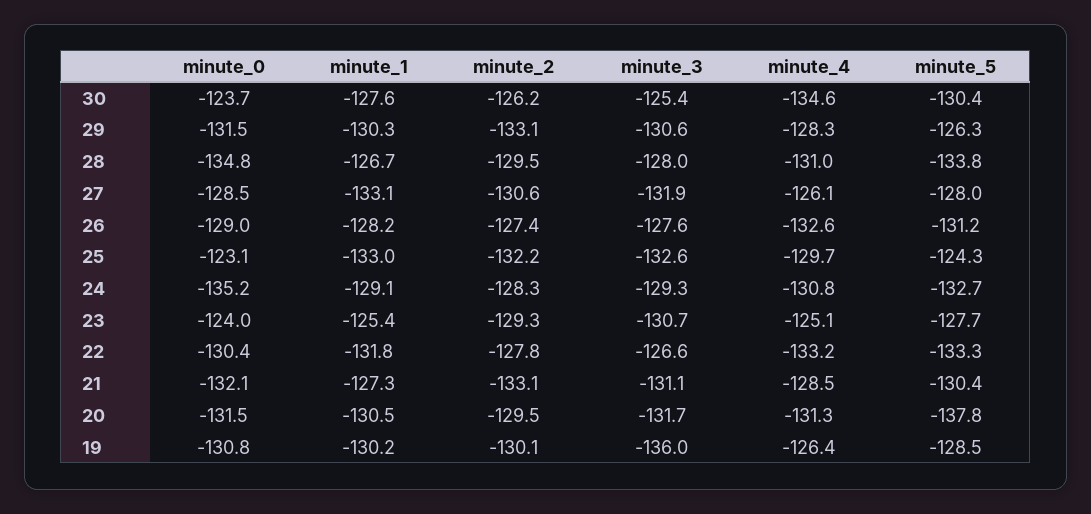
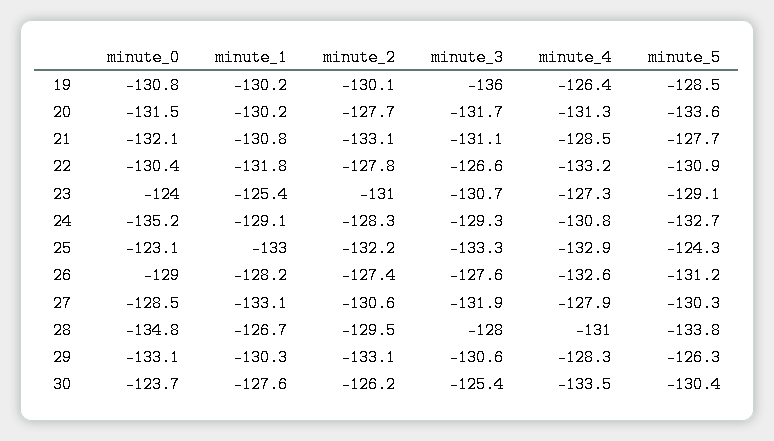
  {
    "minute_0": {
      "30": -123.7,
-     "29": -131.5,
+     "29": -133.1,
      "28": -134.8,
      "27": -128.5,
      "26": -129,
      "25": -123.1,
      "24": -135.2,
      "23": -124,
      "22": -130.4,
      "21": -132.1,
      "20": -131.5,
      "19": -130.8
    },
    "minute_1": {
      "30": -127.6,
      "29": -130.3,
      "28": -126.7,
      "27": -133.1,
      "26": -128.2,
      "25": -133,
      "24": -129.1,
      "23": -125.4,
      "22": -131.8,
-     "21": -127.3,
+     "21": -130.8,
-     "20": -130.5,
+     "20": -130.2,
      "19": -130.2
    },
    "minute_2": {
      "30": -126.2,
      "29": -133.1,
      "28": -129.5,
      "27": -130.6,
      "26": -127.4,
      "25": -132.2,
      "24": -128.3,
-     "23": -129.3,
+     "23": -131,
      "22": -127.8,
      "21": -133.1,
-     "20": -129.5,
+     "20": -127.7,
      "19": -130.1
    },
    "minute_3": {
      "30": -125.4,
      "29": -130.6,
      "28": -128,
      "27": -131.9,
      "26": -127.6,
-     "25": -132.6,
+     "25": -133.3,
      "24": -129.3,
      "23": -130.7,
      "22": -126.6,
      "21": -131.1,
      "20": -131.7,
      "19": -136
    },
    "minute_4": {
-     "30": -134.6,
+     "30": -133.5,
      "29": -128.3,
      "28": -131,
-     "27": -126.1,
+     "27": -127.9,
      "26": -132.6,
-     "25": -129.7,
+     "25": -132.9,
      "24": -130.8,
-     "23": -125.1,
+     "23": -127.3,
      "22": -133.2,
      "21": -128.5,
      "20": -131.3,
      "19": -126.4
    },
    "minute_5": {
      "30": -130.4,
      "29": -126.3,
      "28": -133.8,
-     "27": -128,
+     "27": -130.3,
      "26": -131.2,
      "25": -124.3,
      "24": -132.7,
-     "23": -127.7,
+     "23": -129.1,
-     "22": -133.3,
+     "22": -130.9,
-     "21": -130.4,
+     "21": -127.7,
-     "20": -137.8,
+     "20": -133.6,
      "19": -128.5
    }
  }

